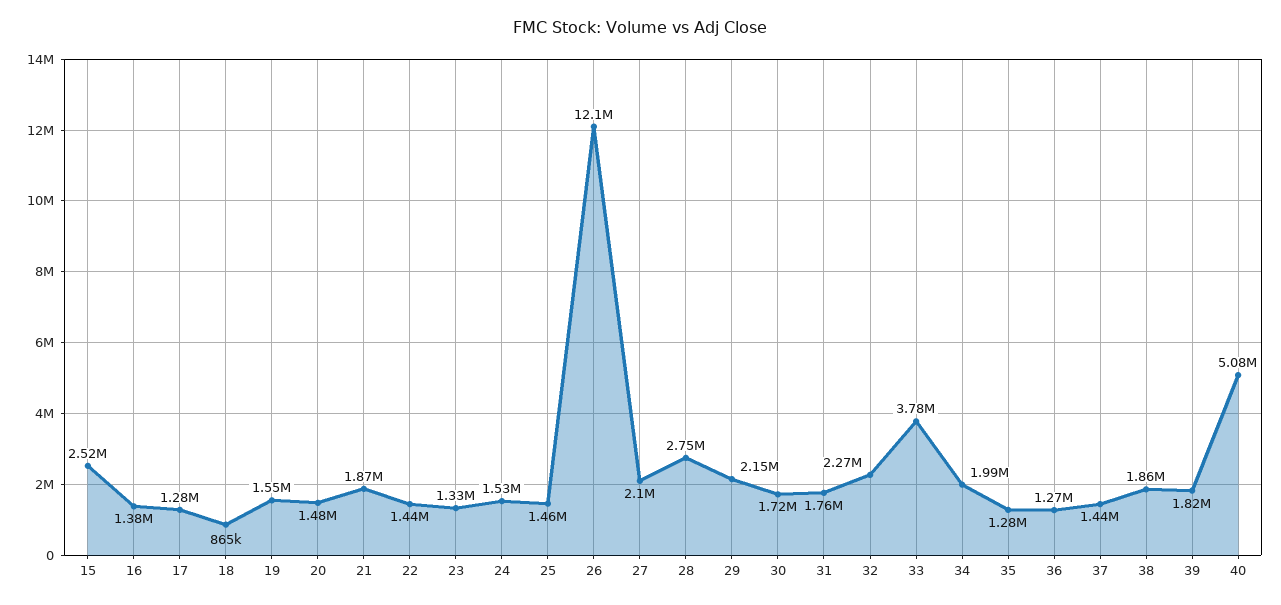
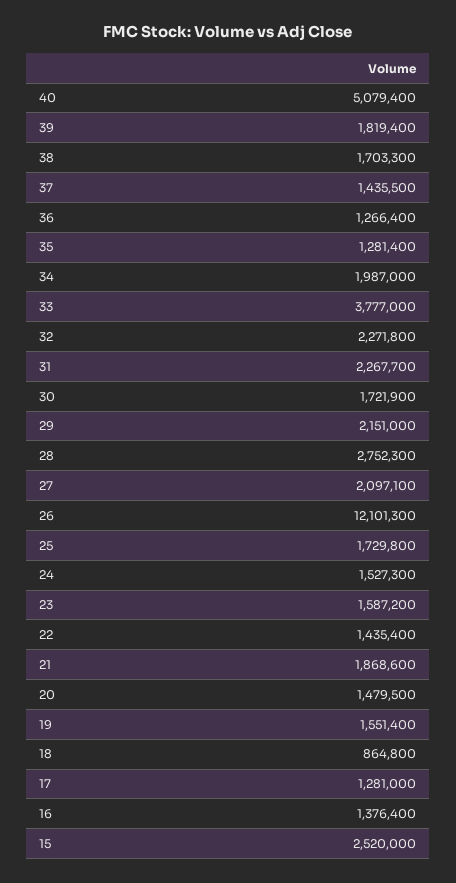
  {
    "15": 2520000,
    "16": 1376400,
    "17": 1281000,
    "18": 864800,
    "19": 1551400,
    "20": 1479500,
    "21": 1868600,
    "22": 1435400,
-   "23": 1330000,
+   "23": 1587200,
    "24": 1527300,
-   "25": 1460000,
+   "25": 1729800,
    "26": 12101300,
    "27": 2097100,
    "28": 2752300,
    "29": 2151000,
    "30": 1721900,
-   "31": 1760000,
+   "31": 2267700,
    "32": 2271800,
    "33": 3777000,
    "34": 1987000,
    "35": 1281400,
    "36": 1266400,
    "37": 1435500,
-   "38": 1860000,
+   "38": 1703300,
    "39": 1819400,
    "40": 5079400
  }

